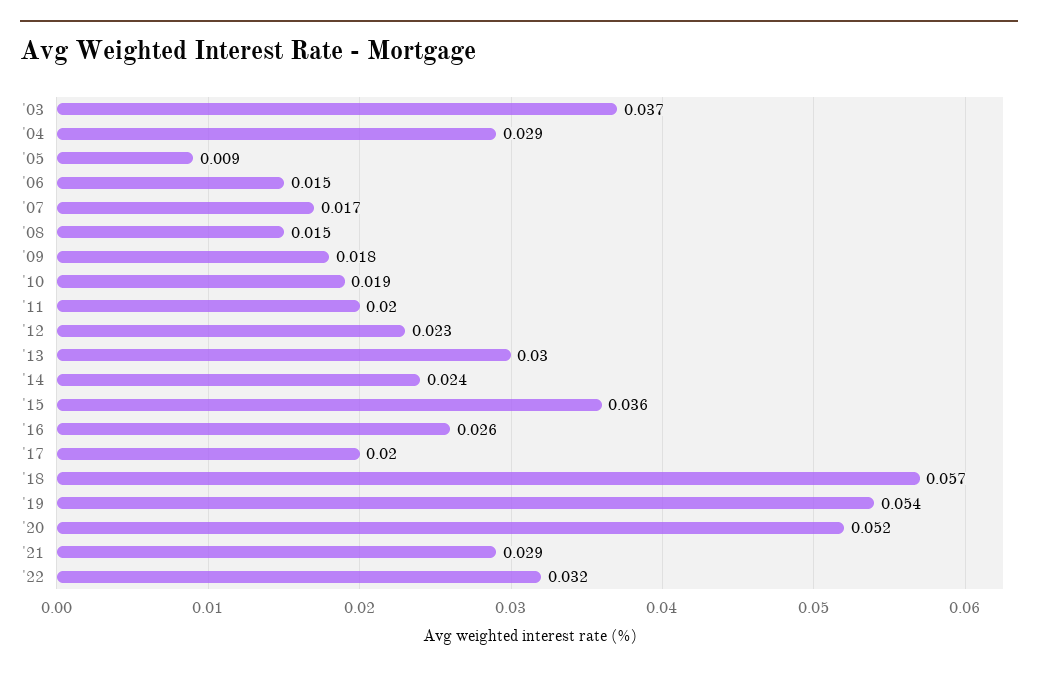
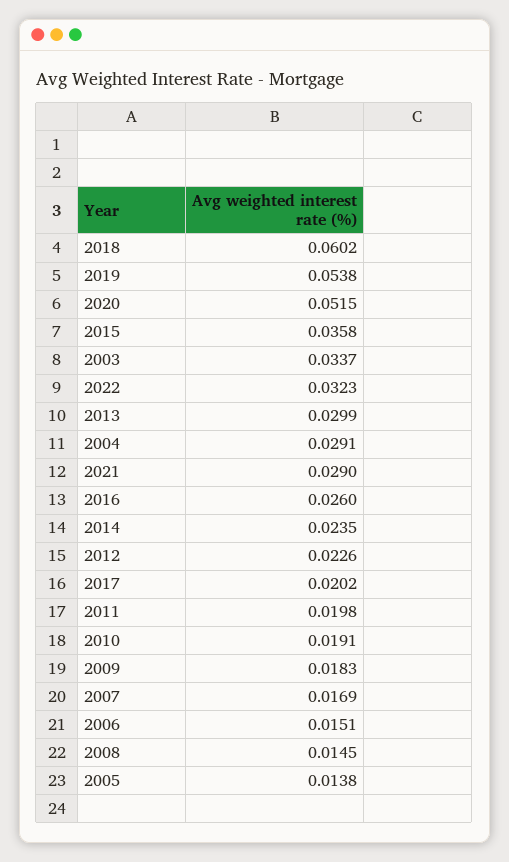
  {
-   "'03": 0.037,
+   "'03": 0.0337,
    "'04": 0.0291,
-   "'05": 0.009,
+   "'05": 0.0138,
    "'06": 0.0151,
    "'07": 0.0169,
    "'08": 0.0145,
    "'09": 0.0183,
    "'10": 0.0191,
    "'11": 0.0198,
    "'12": 0.0226,
    "'13": 0.0299,
    "'14": 0.0235,
    "'15": 0.0358,
    "'16": 0.026,
    "'17": 0.0202,
-   "'18": 0.057,
+   "'18": 0.0602,
    "'19": 0.0538,
    "'20": 0.0515,
    "'21": 0.029,
    "'22": 0.0323
  }

